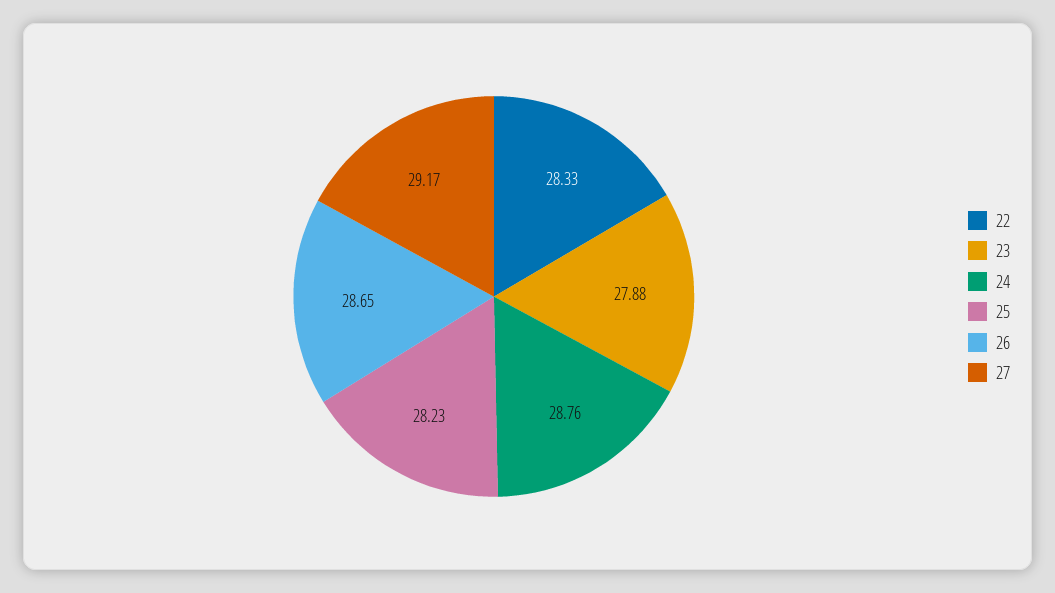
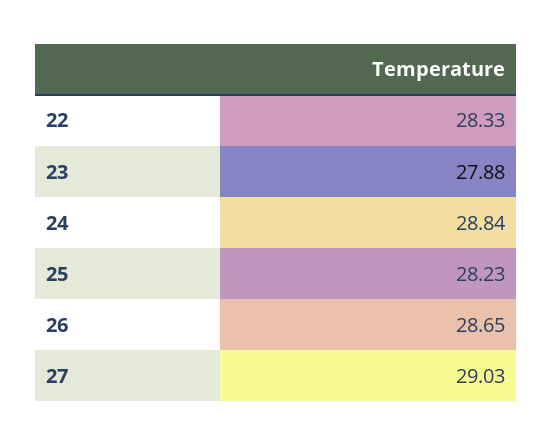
  {
    "22": 28.33,
    "23": 27.88,
-   "24": 28.76,
+   "24": 28.84,
    "25": 28.23,
    "26": 28.65,
-   "27": 29.17
+   "27": 29.03
  }

